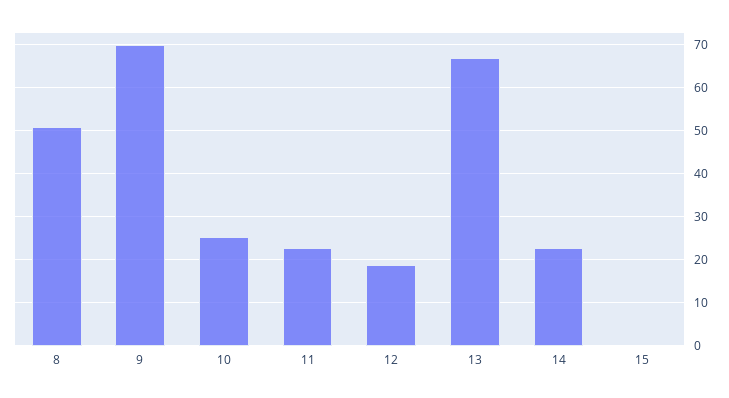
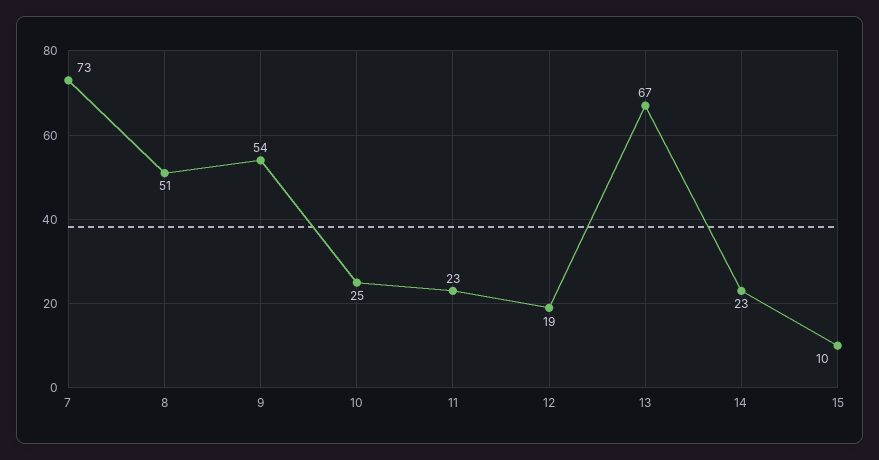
  {
    "8": 51,
-   "9": 70,
+   "9": 54,
    "10": 25,
    "11": 23,
    "12": 19,
    "13": 67,
    "14": 23,
-   "15": 0
+   "15": 10,
+   "7": 73
  }

